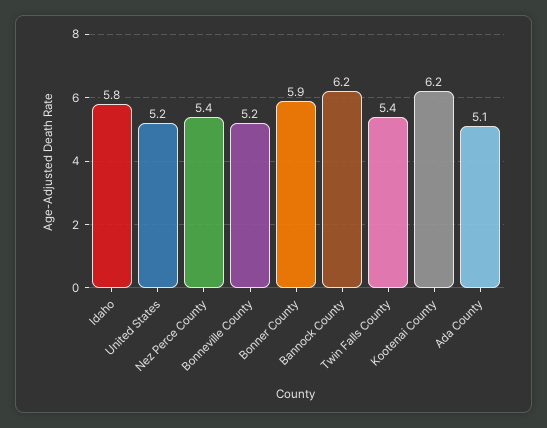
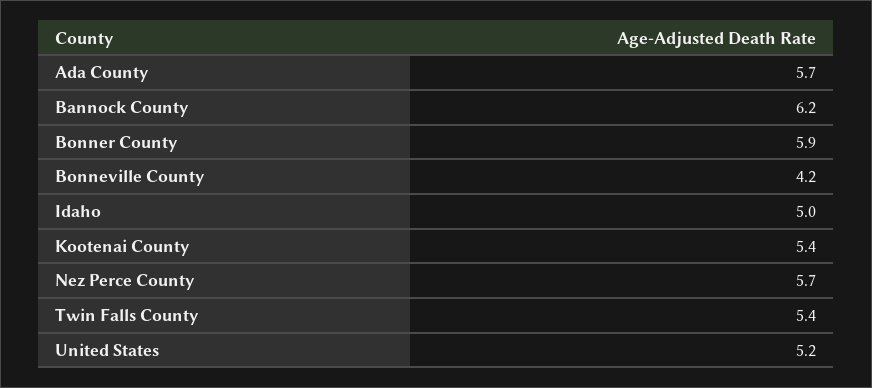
  {
-   "Idaho": 5.8,
+   "Idaho": 5,
    "United States": 5.2,
-   "Nez Perce County": 5.4,
+   "Nez Perce County": 5.7,
-   "Bonneville County": 5.2,
+   "Bonneville County": 4.2,
    "Bonner County": 5.9,
    "Bannock County": 6.2,
    "Twin Falls County": 5.4,
-   "Kootenai County": 6.2,
+   "Kootenai County": 5.4,
-   "Ada County": 5.1
+   "Ada County": 5.7
  }

